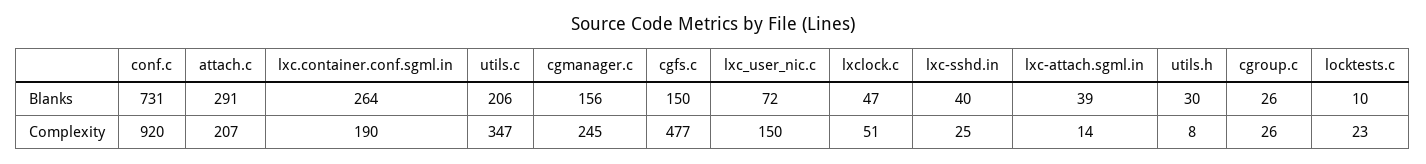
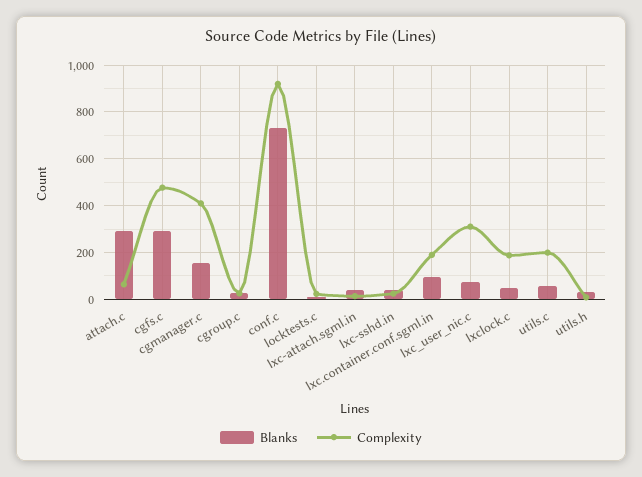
  {
    "Blanks": {
      "conf.c": 731,
      "attach.c": 291,
-     "lxc.container.conf.sgml.in": 264,
+     "lxc.container.conf.sgml.in": 100,
-     "utils.c": 206,
+     "utils.c": 50,
      "cgmanager.c": 156,
-     "cgfs.c": 150,
+     "cgfs.c": 300,
      "lxc_user_nic.c": 72,
      "lxclock.c": 47,
      "lxc-sshd.in": 40,
      "lxc-attach.sgml.in": 39,
      "utils.h": 30,
      "cgroup.c": 26,
      "locktests.c": 10
    },
    "Complexity": {
      "conf.c": 920,
-     "attach.c": 207,
+     "attach.c": 50,
      "lxc.container.conf.sgml.in": 190,
-     "utils.c": 347,
+     "utils.c": 200,
-     "cgmanager.c": 245,
+     "cgmanager.c": 400,
      "cgfs.c": 477,
-     "lxc_user_nic.c": 150,
+     "lxc_user_nic.c": 300,
-     "lxclock.c": 51,
+     "lxclock.c": 200,
      "lxc-sshd.in": 25,
      "lxc-attach.sgml.in": 14,
      "utils.h": 8,
      "cgroup.c": 26,
      "locktests.c": 23
    }
  }

